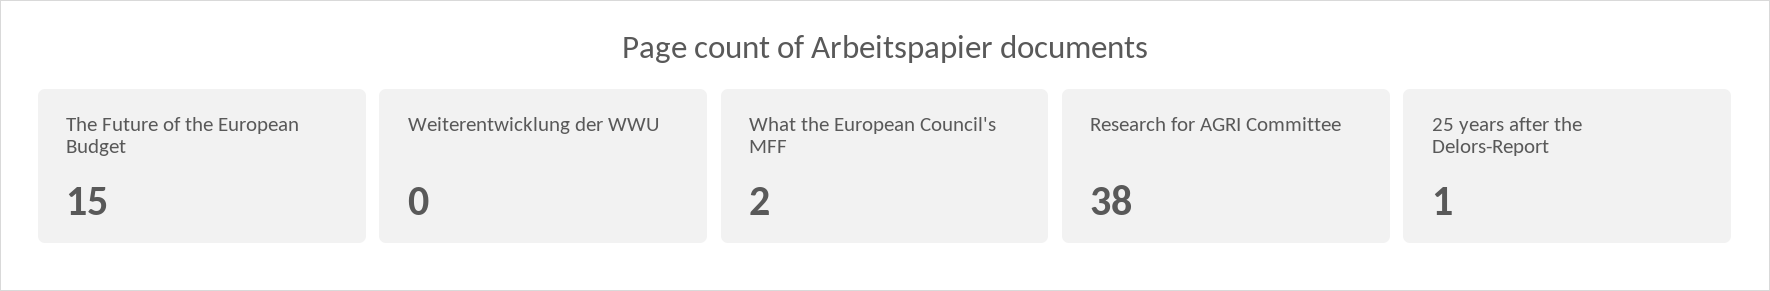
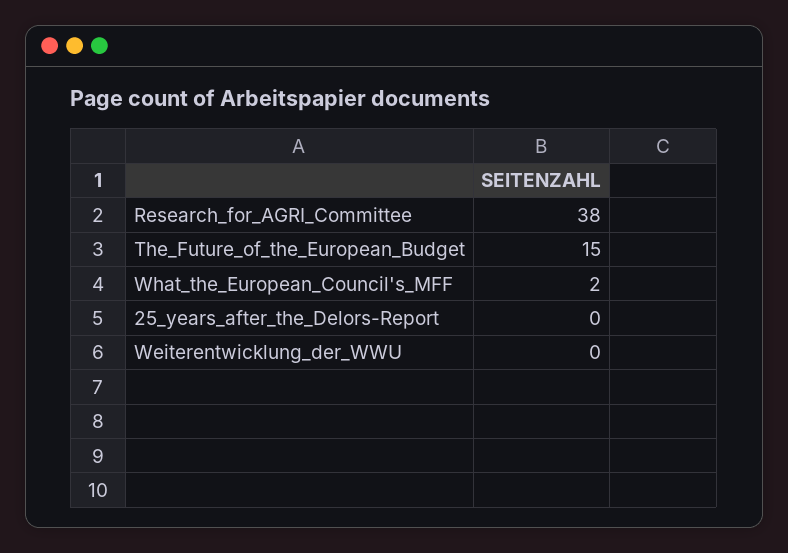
  {
    "The Future of the European Budget": 15,
    "Weiterentwicklung der WWU": 0,
    "What the European Council's MFF": 2,
    "Research for AGRI Committee": 38,
-   "25 years after the Delors-Report": 1
+   "25 years after the Delors-Report": 0
  }

